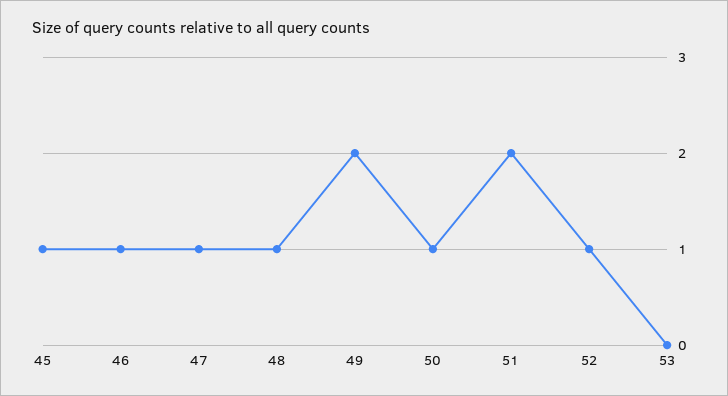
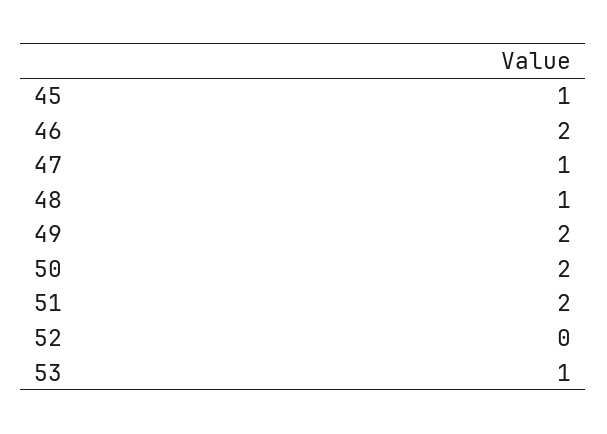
  {
    "45": 1,
-   "46": 1,
+   "46": 2,
    "47": 1,
    "48": 1,
    "49": 2,
-   "50": 1,
+   "50": 2,
    "51": 2,
-   "52": 1,
+   "52": 0,
-   "53": 0
+   "53": 1
  }

